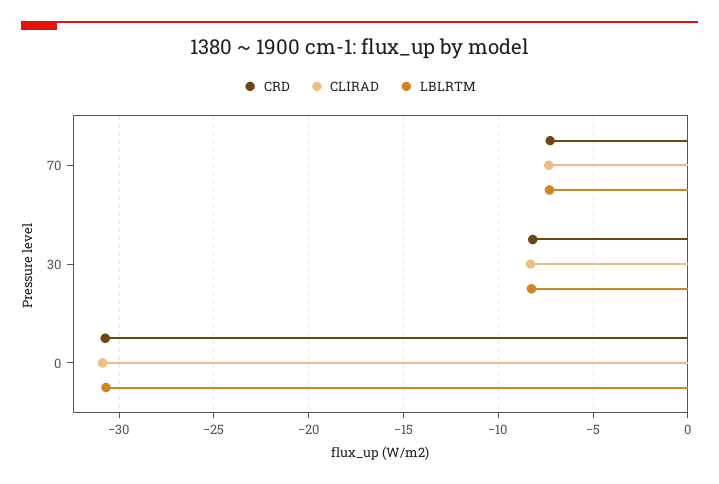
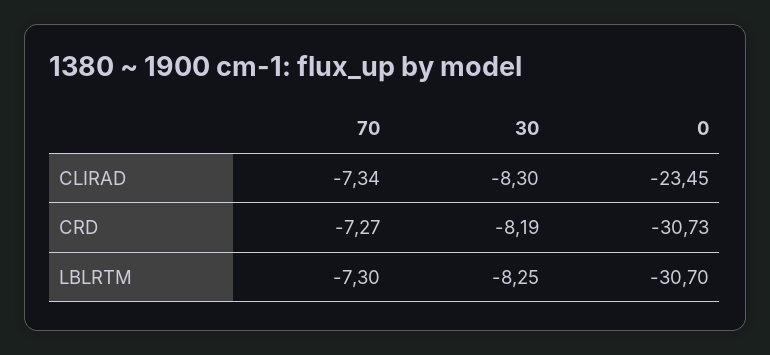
  {
    "CRD": {
      "70": -7.27,
      "30": -8.19,
      "0": -30.73
    },
    "CLIRAD": {
      "70": -7.34,
      "30": -8.3,
-     "0": -31
+     "0": -23.45
    },
    "LBLRTM": {
      "70": -7.3,
      "30": -8.25,
      "0": -30.7
    }
  }

